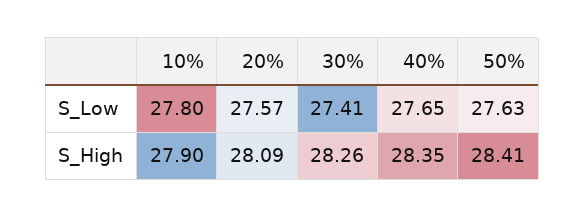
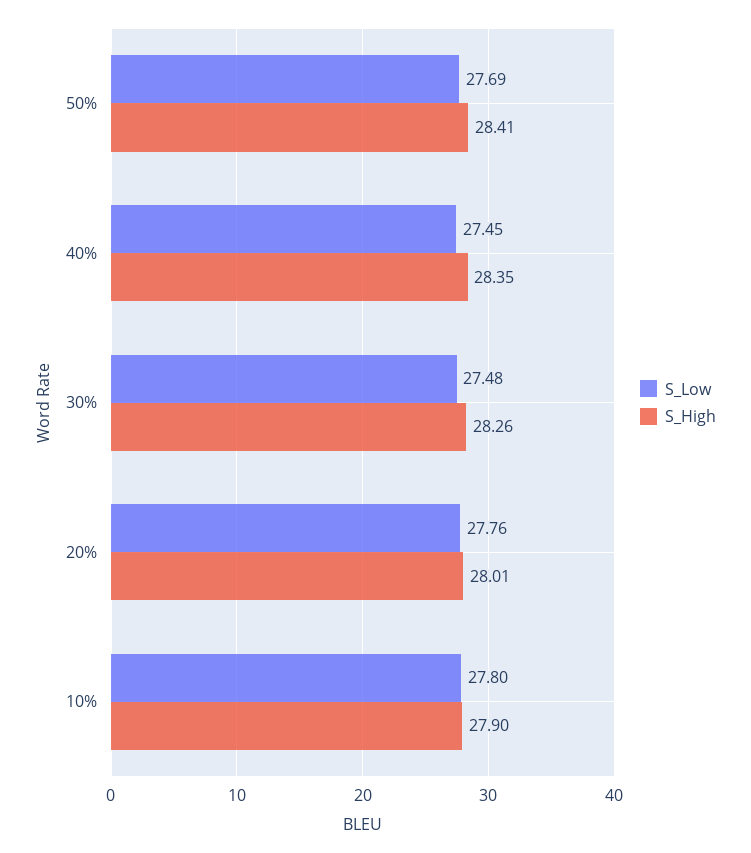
  {
    "S_Low": {
      "10%": 27.8,
-     "20%": 27.57,
+     "20%": 27.76,
-     "30%": 27.41,
+     "30%": 27.48,
-     "40%": 27.65,
+     "40%": 27.45,
-     "50%": 27.63
+     "50%": 27.69
    },
    "S_High": {
      "10%": 27.9,
-     "20%": 28.09,
+     "20%": 28.01,
      "30%": 28.26,
      "40%": 28.35,
      "50%": 28.41
    }
  }

